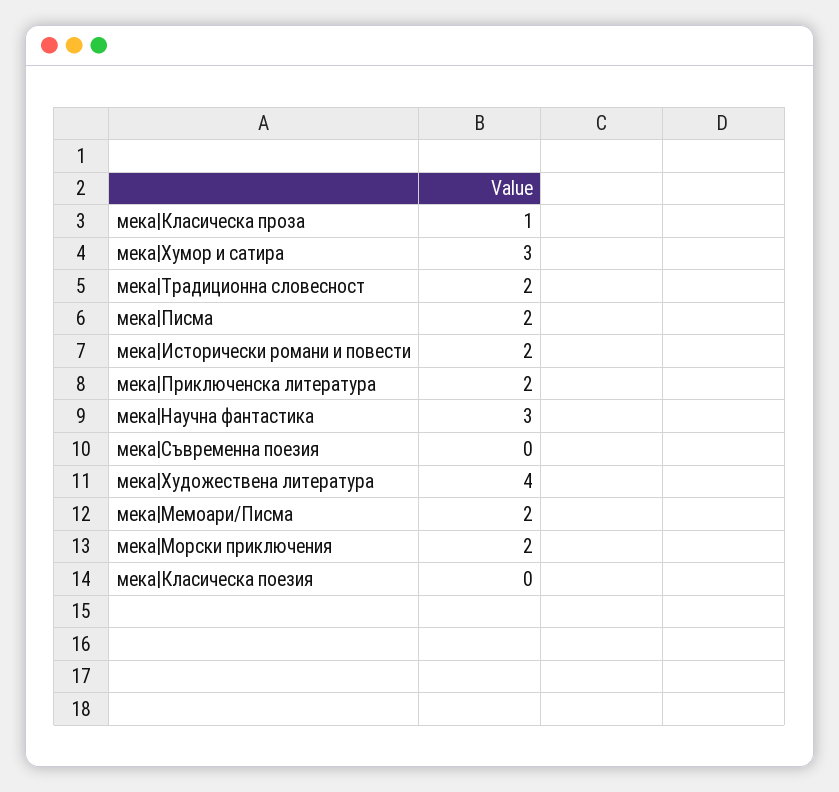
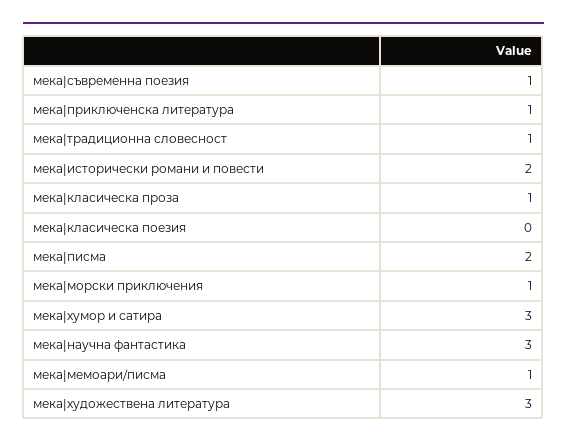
  {
    "мека|Класическа проза": 1,
    "мека|Хумор и сатира": 3,
-   "мека|Традиционна словесност": 2,
+   "мека|Традиционна словесност": 1,
    "мека|Писма": 2,
    "мека|Исторически романи и повести": 2,
-   "мека|Приключенска литература": 2,
+   "мека|Приключенска литература": 1,
    "мека|Научна фантастика": 3,
-   "мека|Съвременна поезия": 0,
+   "мека|Съвременна поезия": 1,
-   "мека|Художествена литература": 4,
+   "мека|Художествена литература": 3,
-   "мека|Мемоари/Писма": 2,
+   "мека|Мемоари/Писма": 1,
-   "мека|Морски приключения": 2,
+   "мека|Морски приключения": 1,
    "мека|Класическа поезия": 0
  }

